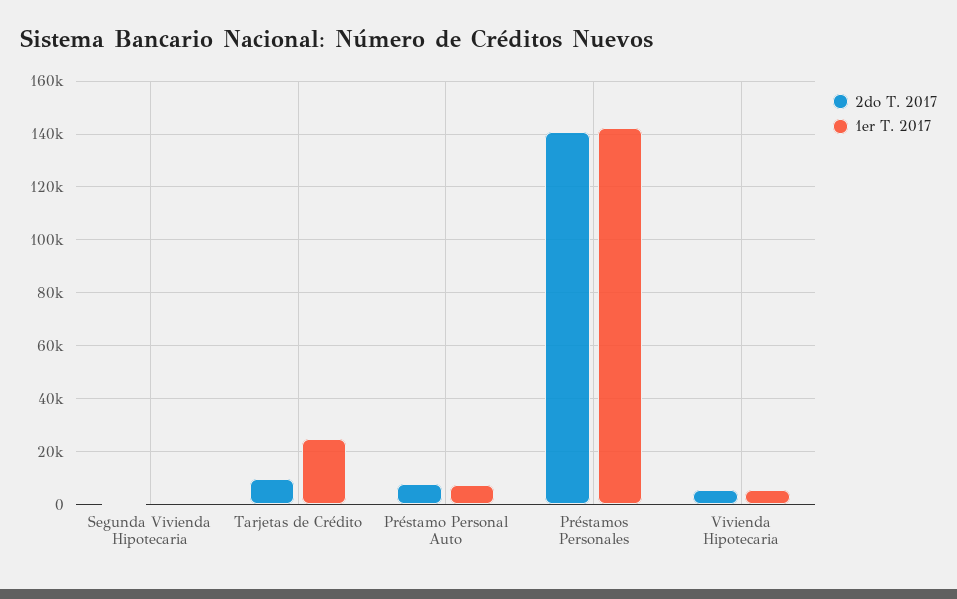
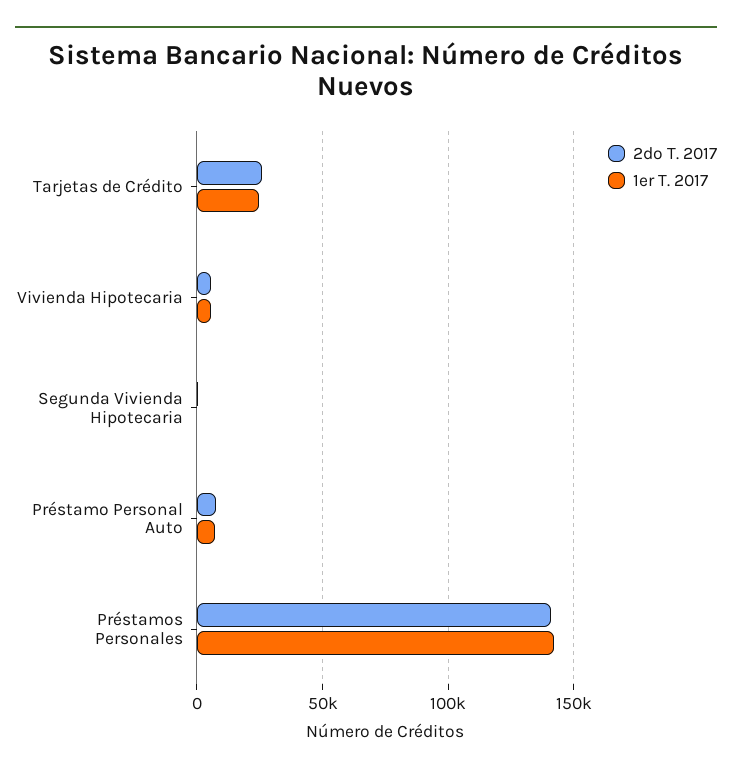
  {
    "2do T. 2017": {
      "Segunda Vivienda Hipotecaria": 0,
-     "Tarjetas de Crédito": 10000,
+     "Tarjetas de Crédito": 25000,
      "Préstamo Personal Auto": 7500,
      "Préstamos Personales": 140000,
      "Vivienda Hipotecaria": 5000
    },
    "1er T. 2017": {
      "Segunda Vivienda Hipotecaria": 0,
      "Tarjetas de Crédito": 25000,
      "Préstamo Personal Auto": 7500,
      "Préstamos Personales": 142500,
      "Vivienda Hipotecaria": 5000
    }
  }

